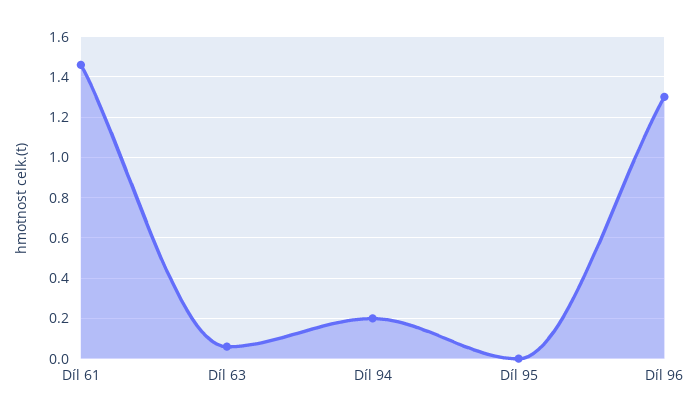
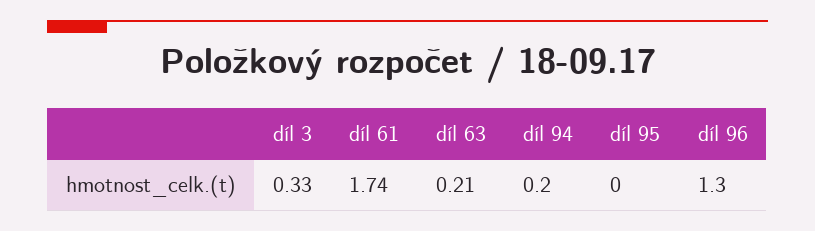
  {
-   "Díl 61": 1.45,
+   "Díl 61": 1.74,
-   "Díl 63": 0.05,
+   "Díl 63": 0.21,
    "Díl 94": 0.2,
    "Díl 95": 0,
-   "Díl 96": 1.3
+   "Díl 96": 1.3,
+   "díl 3": 0.33
  }

